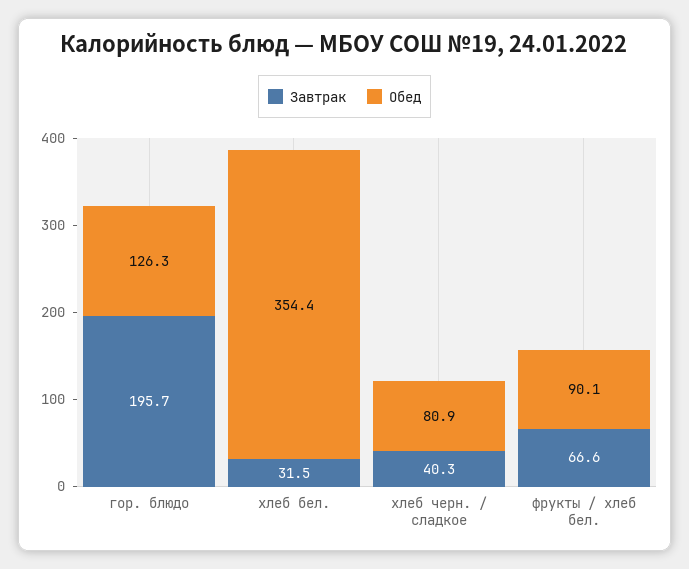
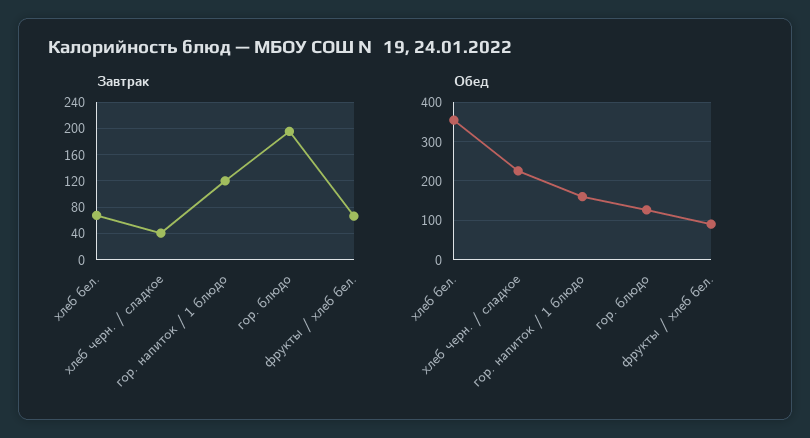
  {
    "Завтрак": {
      "гор. блюдо": 195.7,
-     "хлеб бел.": 31.5,
+     "хлеб бел.": 70,
      "хлеб черн. / сладкое": 40.3,
-     "фрукты / хлеб бел.": 66.6
+     "фрукты / хлеб бел.": 66.6,
+     "гор. напиток / 1 блюдо": 120
    },
    "Обед": {
      "гор. блюдо": 126.3,
      "хлеб бел.": 354.4,
-     "хлеб черн. / сладкое": 80.9,
+     "хлеб черн. / сладкое": 220,
-     "фрукты / хлеб бел.": 90.1
+     "фрукты / хлеб бел.": 90.1,
+     "гор. напиток / 1 блюдо": 160
    }
  }

